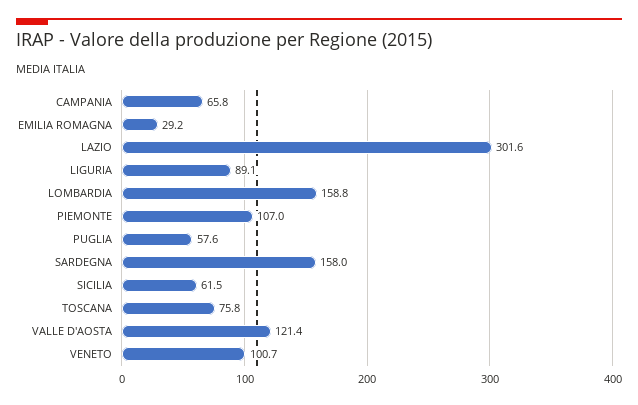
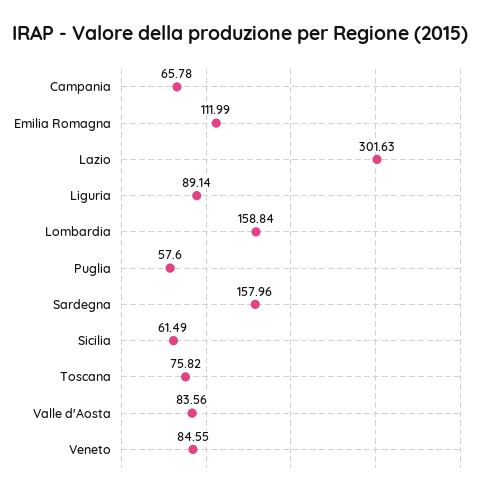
  {
    "CAMPANIA": 65.78,
-   "EMILIA ROMAGNA": 29.2,
+   "EMILIA ROMAGNA": 111.99,
    "LAZIO": 301.63,
    "LIGURIA": 89.14,
    "LOMBARDIA": 158.84,
-   "PIEMONTE": 107,
    "PUGLIA": 57.6,
    "SARDEGNA": 157.96,
    "SICILIA": 61.49,
    "TOSCANA": 75.82,
-   "VALLE D'AOSTA": 121.4,
+   "VALLE D'AOSTA": 83.56,
-   "VENETO": 100.7
+   "VENETO": 84.55
  }

